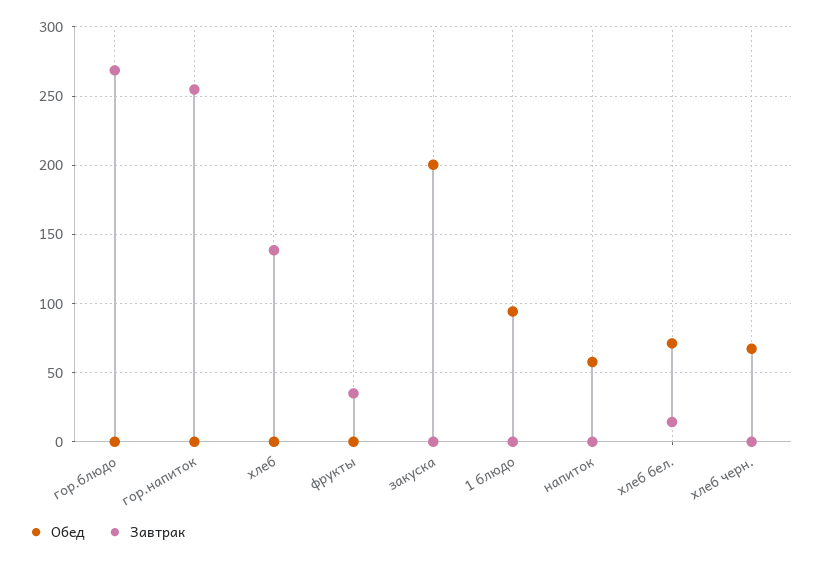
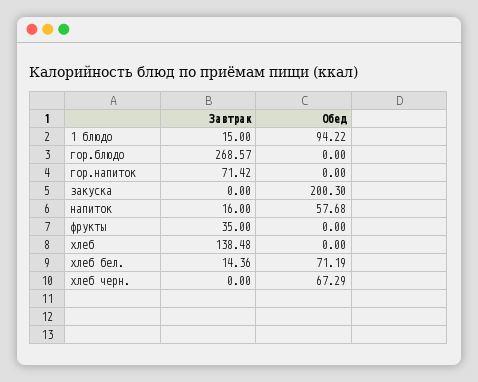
  {
    "Обед": {
      "гор.блюдо": 0,
      "гор.напиток": 0,
      "хлеб": 0,
      "фрукты": 0,
      "закуска": 200.3,
      "1 блюдо": 94.22,
      "напиток": 57.68,
      "хлеб бел.": 71.19,
      "хлеб черн.": 67.29
    },
    "Завтрак": {
      "гор.блюдо": 268.57,
-     "гор.напиток": 255,
+     "гор.напиток": 71.42,
      "хлеб": 138.48,
      "фрукты": 35,
      "закуска": 0,
-     "1 блюдо": 0,
+     "1 блюдо": 15,
-     "напиток": 0,
+     "напиток": 16,
      "хлеб бел.": 14.36,
      "хлеб черн.": 0
    }
  }

